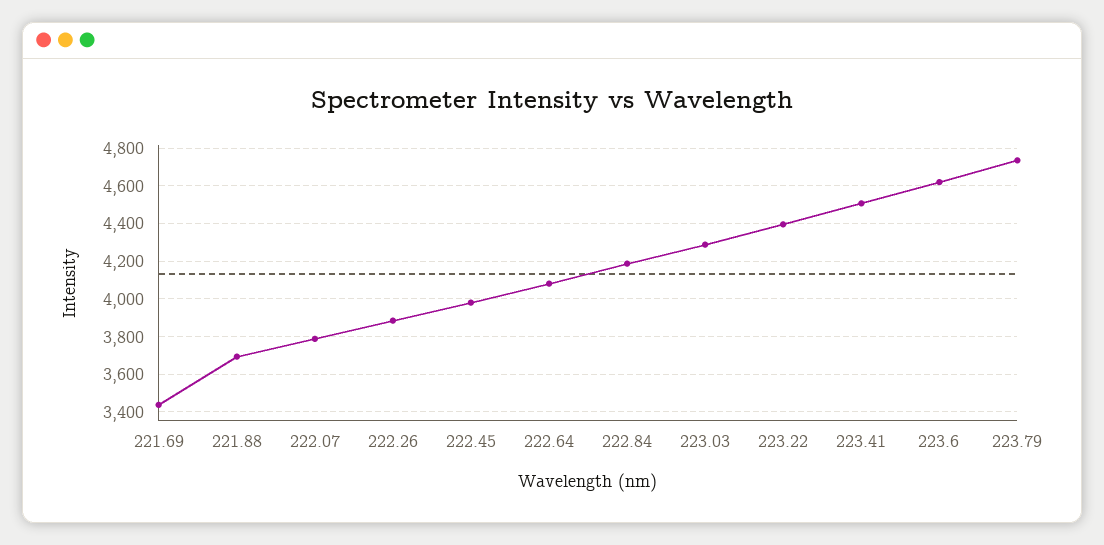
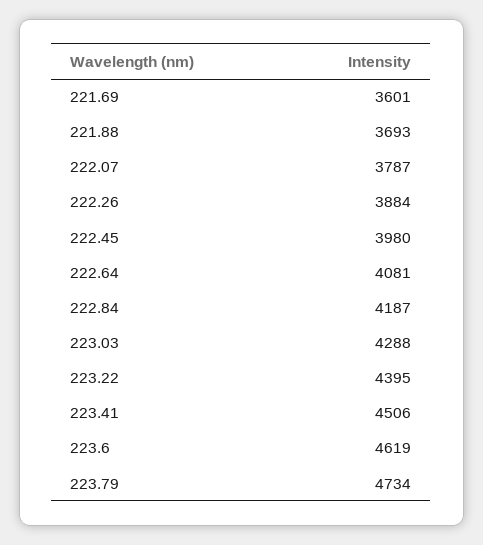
  {
-   "221.69": 3450,
+   "221.69": 3601,
    "221.88": 3693,
    "222.07": 3787,
    "222.26": 3884,
    "222.45": 3980,
    "222.64": 4081,
    "222.84": 4187,
    "223.03": 4288,
    "223.22": 4395,
    "223.41": 4506,
    "223.6": 4619,
    "223.79": 4734
  }

